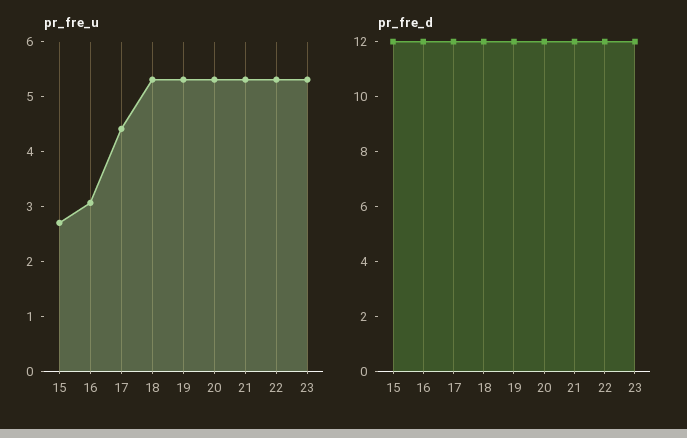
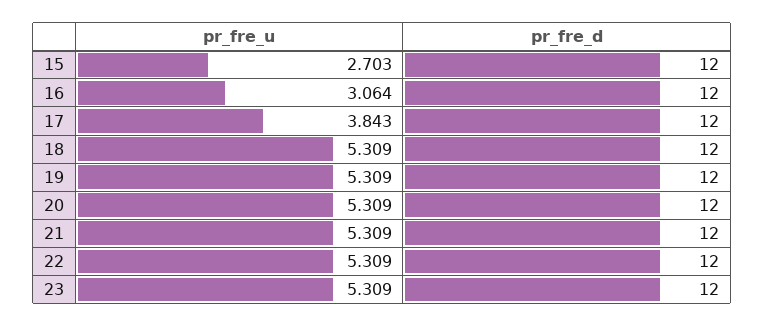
  {
    "pr_fre_u": {
      "15": 2.703,
      "16": 3.064,
-     "17": 4.4,
+     "17": 3.843,
      "18": 5.309,
      "19": 5.309,
      "20": 5.309,
      "21": 5.309,
      "22": 5.309,
      "23": 5.309
    },
    "pr_fre_d": {
      "15": 12,
      "16": 12,
      "17": 12,
      "18": 12,
      "19": 12,
      "20": 12,
      "21": 12,
      "22": 12,
      "23": 12
    }
  }

